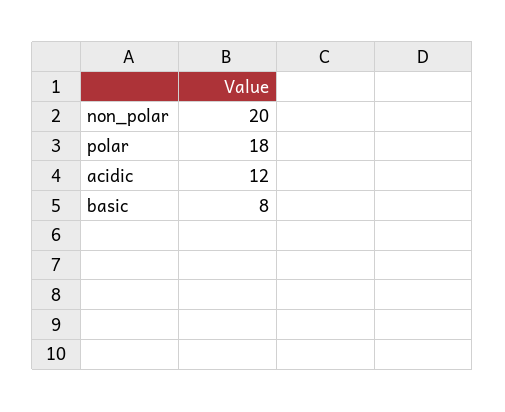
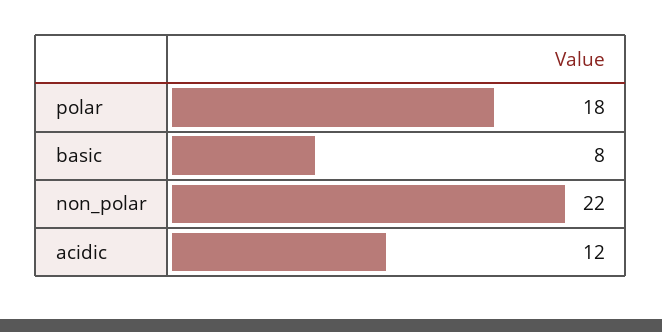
  {
-   "non_polar": 20,
+   "non_polar": 22,
    "polar": 18,
    "acidic": 12,
    "basic": 8
  }

